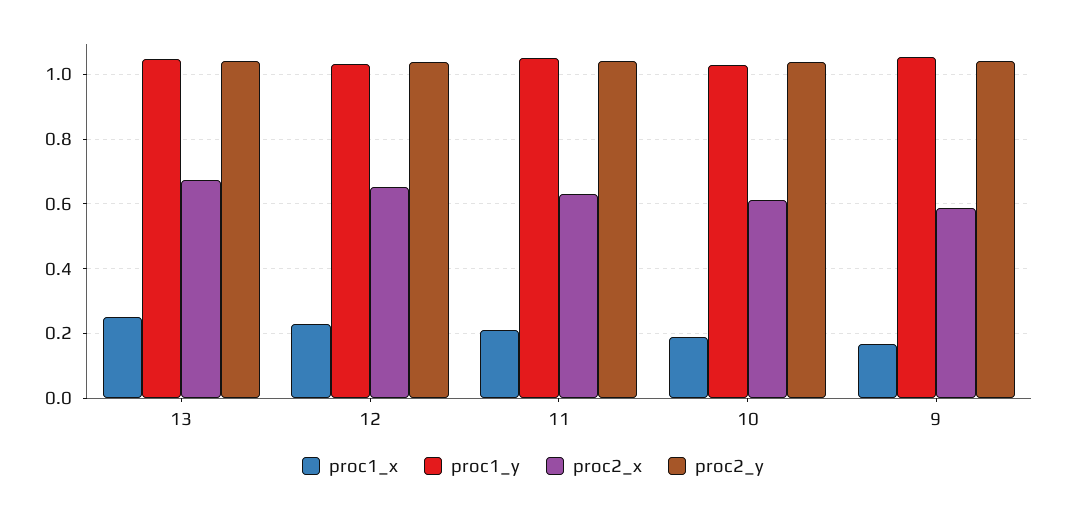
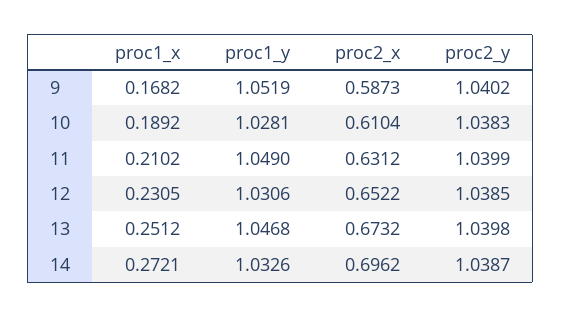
  {
    "proc1_x": {
      "13": 0.2512,
      "12": 0.2305,
      "11": 0.2102,
      "10": 0.1892,
-     "9": 0.1682
+     "9": 0.1682,
+     "14": 0.2721
    },
    "proc1_y": {
      "13": 1.0468,
      "12": 1.0306,
      "11": 1.049,
      "10": 1.0281,
-     "9": 1.0519
+     "9": 1.0519,
+     "14": 1.0326
    },
    "proc2_x": {
      "13": 0.6732,
      "12": 0.6522,
      "11": 0.6312,
      "10": 0.6104,
-     "9": 0.5873
+     "9": 0.5873,
+     "14": 0.6962
    },
    "proc2_y": {
      "13": 1.0398,
      "12": 1.0385,
      "11": 1.0399,
      "10": 1.0383,
-     "9": 1.0402
+     "9": 1.0402,
+     "14": 1.0387
    }
  }

